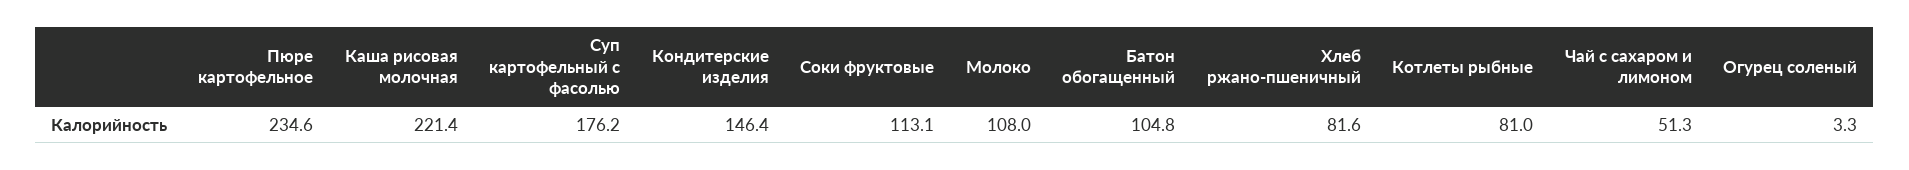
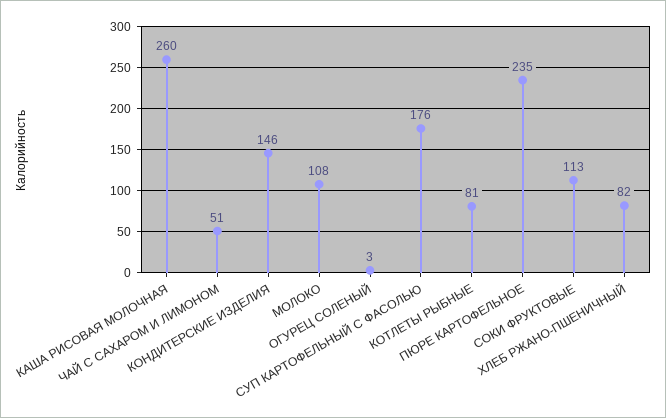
  {
    "Пюре картофельное": 234.6,
-   "Каша рисовая молочная": 221.4,
+   "Каша рисовая молочная": 260,
    "Суп картофельный с фасолью": 176.2,
    "Кондитерские изделия": 146.4,
    "Соки фруктовые": 113.1,
    "Молоко": 108,
-   "Батон обогащенный": 104.8,
    "Хлеб ржано-пшеничный": 81.6,
    "Котлеты рыбные": 81,
    "Чай с сахаром и лимоном": 51.3,
    "Огурец соленый": 3.3
  }

